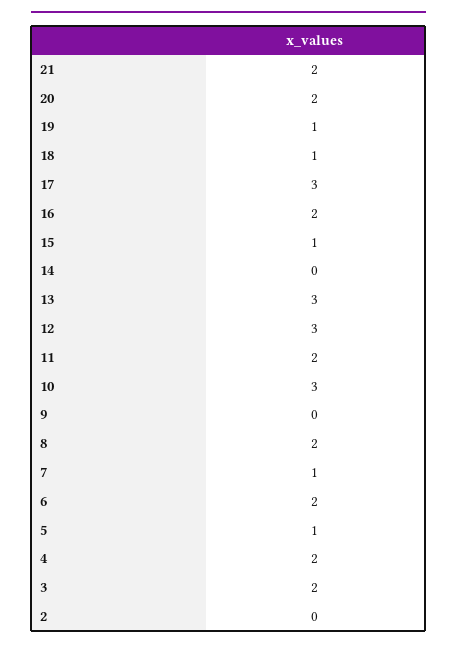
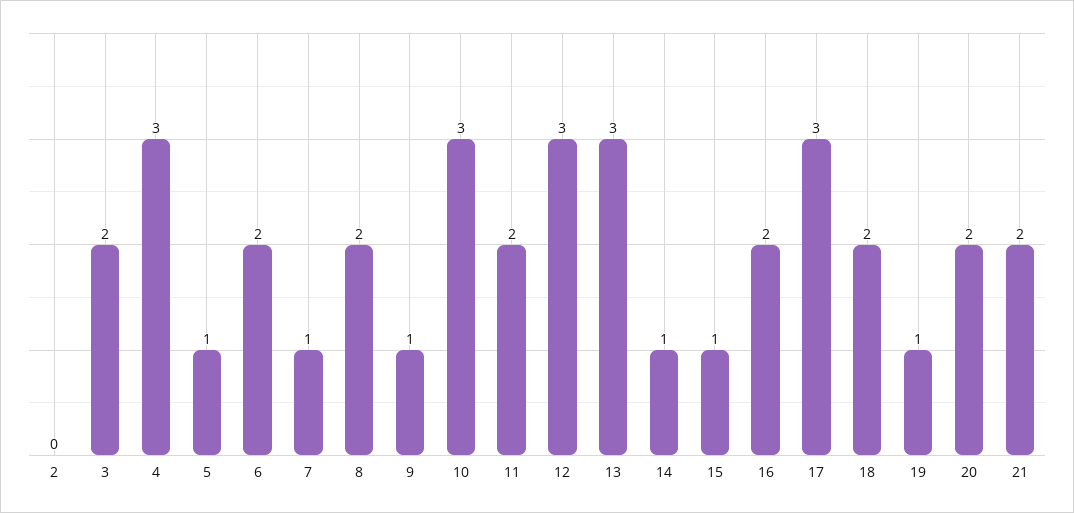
  {
    "21": 2,
    "20": 2,
    "19": 1,
-   "18": 1,
+   "18": 2,
    "17": 3,
    "16": 2,
    "15": 1,
-   "14": 0,
+   "14": 1,
    "13": 3,
    "12": 3,
    "11": 2,
    "10": 3,
-   "9": 0,
+   "9": 1,
    "8": 2,
    "7": 1,
    "6": 2,
    "5": 1,
-   "4": 2,
+   "4": 3,
    "3": 2,
    "2": 0
  }

